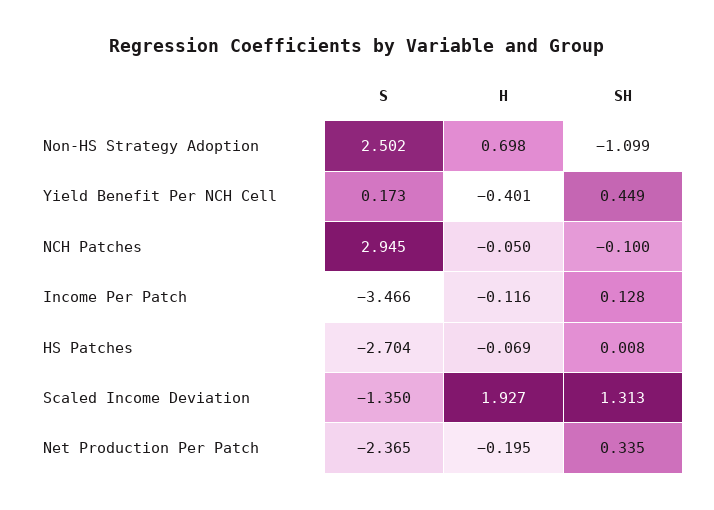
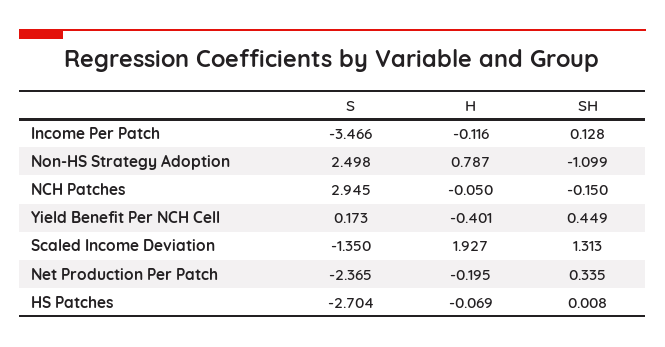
  {
    "S": {
-     "Non-HS Strategy Adoption": 2.502,
+     "Non-HS Strategy Adoption": 2.498,
      "Yield Benefit Per NCH Cell": 0.173,
      "NCH Patches": 2.945,
      "Income Per Patch": -3.466,
      "HS Patches": -2.704,
      "Scaled Income Deviation": -1.35,
      "Net Production Per Patch": -2.365
    },
    "H": {
-     "Non-HS Strategy Adoption": 0.698,
+     "Non-HS Strategy Adoption": 0.787,
      "Yield Benefit Per NCH Cell": -0.401,
      "NCH Patches": -0.05,
      "Income Per Patch": -0.116,
      "HS Patches": -0.069,
      "Scaled Income Deviation": 1.927,
      "Net Production Per Patch": -0.195
    },
    "SH": {
      "Non-HS Strategy Adoption": -1.099,
      "Yield Benefit Per NCH Cell": 0.449,
-     "NCH Patches": -0.1,
+     "NCH Patches": -0.15,
      "Income Per Patch": 0.128,
      "HS Patches": 0.008,
      "Scaled Income Deviation": 1.313,
      "Net Production Per Patch": 0.335
    }
  }

